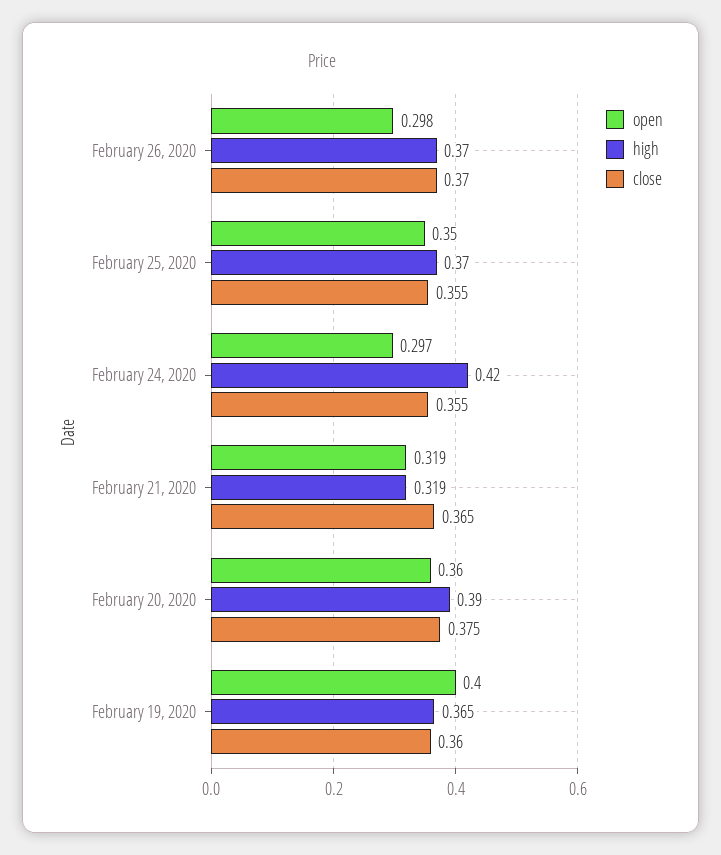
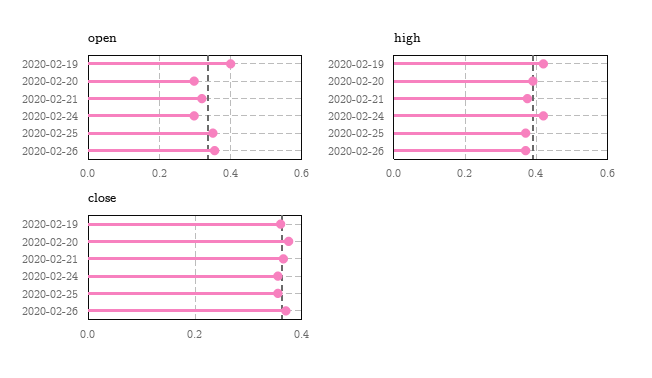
  {
    "open": {
-     "February 26, 2020": 0.298,
+     "February 26, 2020": 0.36,
      "February 25, 2020": 0.35,
      "February 24, 2020": 0.297,
      "February 21, 2020": 0.319,
-     "February 20, 2020": 0.36,
+     "February 20, 2020": 0.3,
      "February 19, 2020": 0.4
    },
    "high": {
      "February 26, 2020": 0.37,
      "February 25, 2020": 0.37,
      "February 24, 2020": 0.42,
-     "February 21, 2020": 0.319,
+     "February 21, 2020": 0.38,
      "February 20, 2020": 0.39,
-     "February 19, 2020": 0.365
+     "February 19, 2020": 0.42
    },
    "close": {
      "February 26, 2020": 0.37,
      "February 25, 2020": 0.355,
      "February 24, 2020": 0.355,
      "February 21, 2020": 0.365,
      "February 20, 2020": 0.375,
      "February 19, 2020": 0.36
    }
  }

